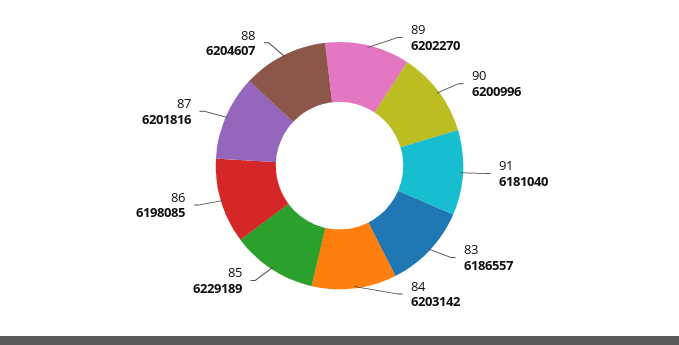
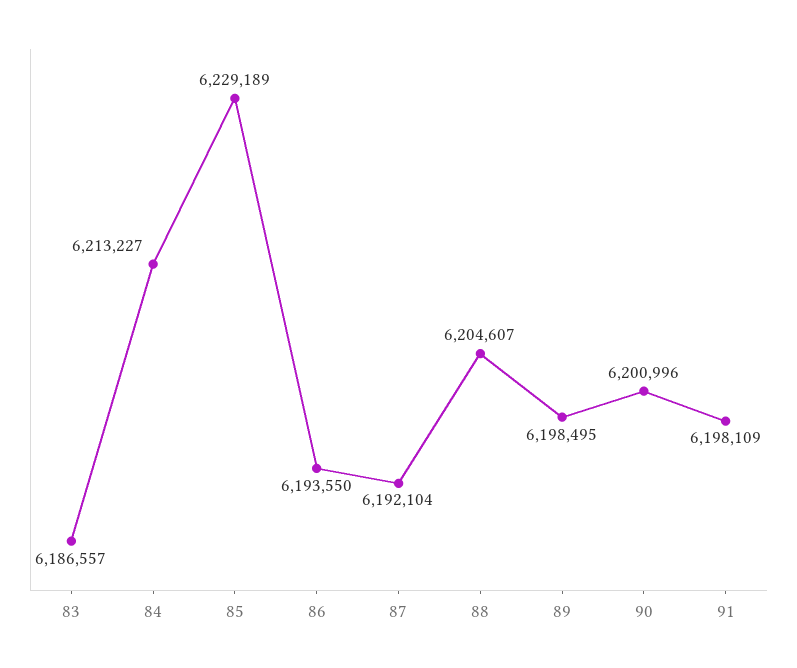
  {
-   "89": 6202270,
+   "89": 6198495,
    "90": 6200996,
-   "91": 6181040,
+   "91": 6198109,
    "83": 6186557,
-   "84": 6203142,
+   "84": 6213227,
    "85": 6229189,
-   "86": 6198085,
+   "86": 6193550,
-   "87": 6201816,
+   "87": 6192104,
    "88": 6204607
  }

